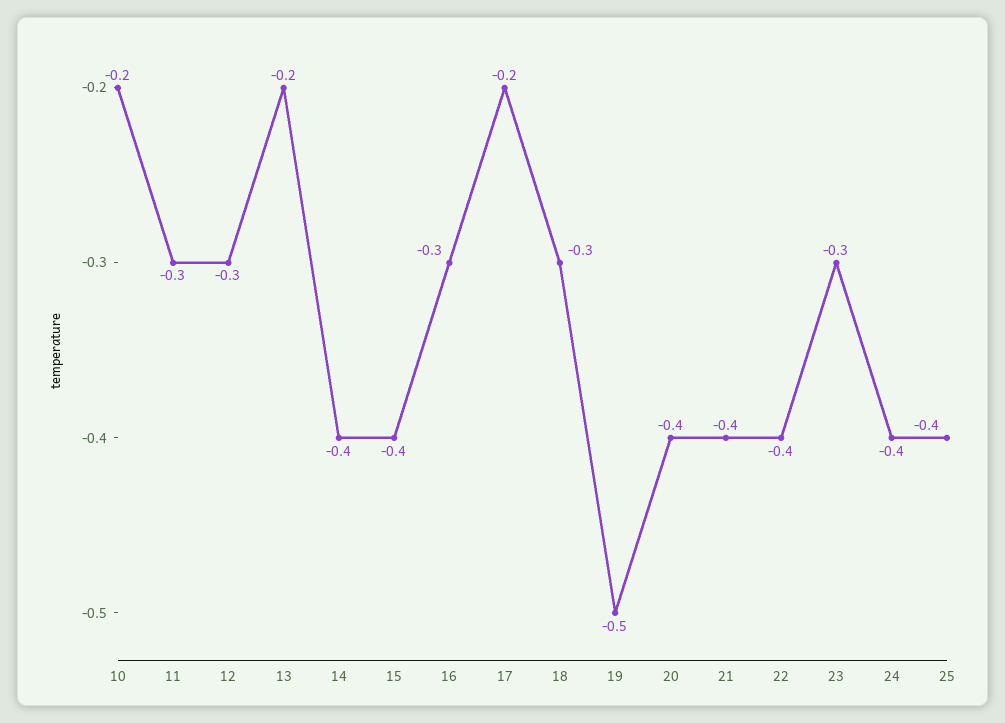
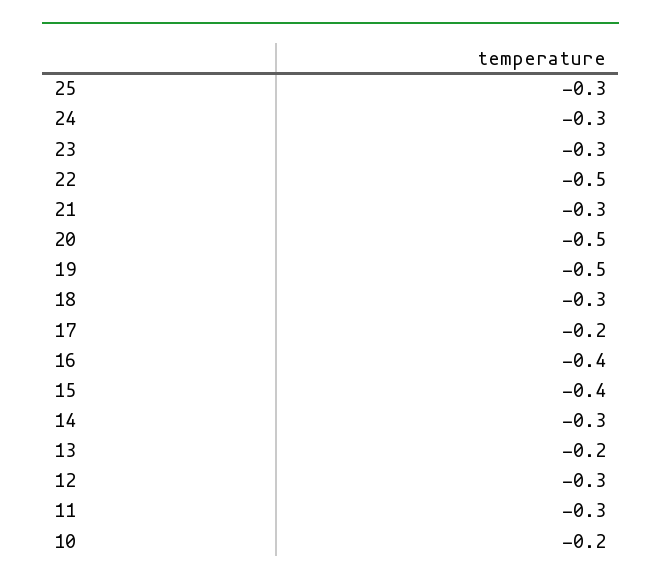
  {
    "10": -0.2,
    "11": -0.3,
    "12": -0.3,
    "13": -0.2,
-   "14": -0.4,
+   "14": -0.3,
    "15": -0.4,
-   "16": -0.3,
+   "16": -0.4,
    "17": -0.2,
    "18": -0.3,
    "19": -0.5,
-   "20": -0.4,
+   "20": -0.5,
-   "21": -0.4,
+   "21": -0.3,
-   "22": -0.4,
+   "22": -0.5,
    "23": -0.3,
-   "24": -0.4,
+   "24": -0.3,
-   "25": -0.4
+   "25": -0.3
  }

